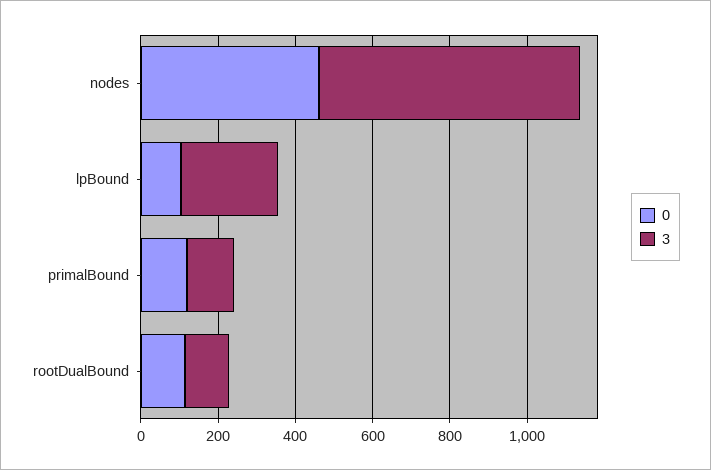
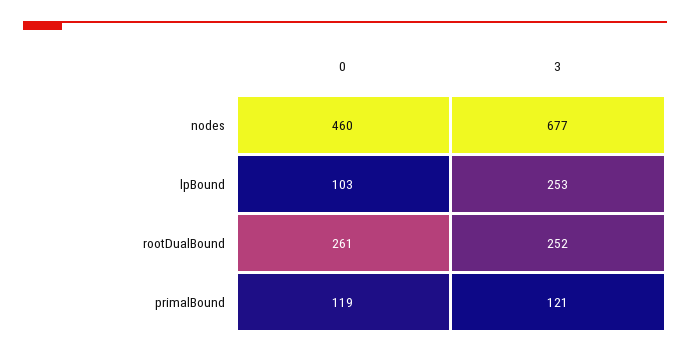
  {
    "0": {
      "nodes": 460,
      "lpBound": 103,
      "primalBound": 119,
-     "rootDualBound": 100
+     "rootDualBound": 261
    },
    "3": {
      "nodes": 677,
      "lpBound": 253,
      "primalBound": 121,
-     "rootDualBound": 100
+     "rootDualBound": 252
    }
  }

